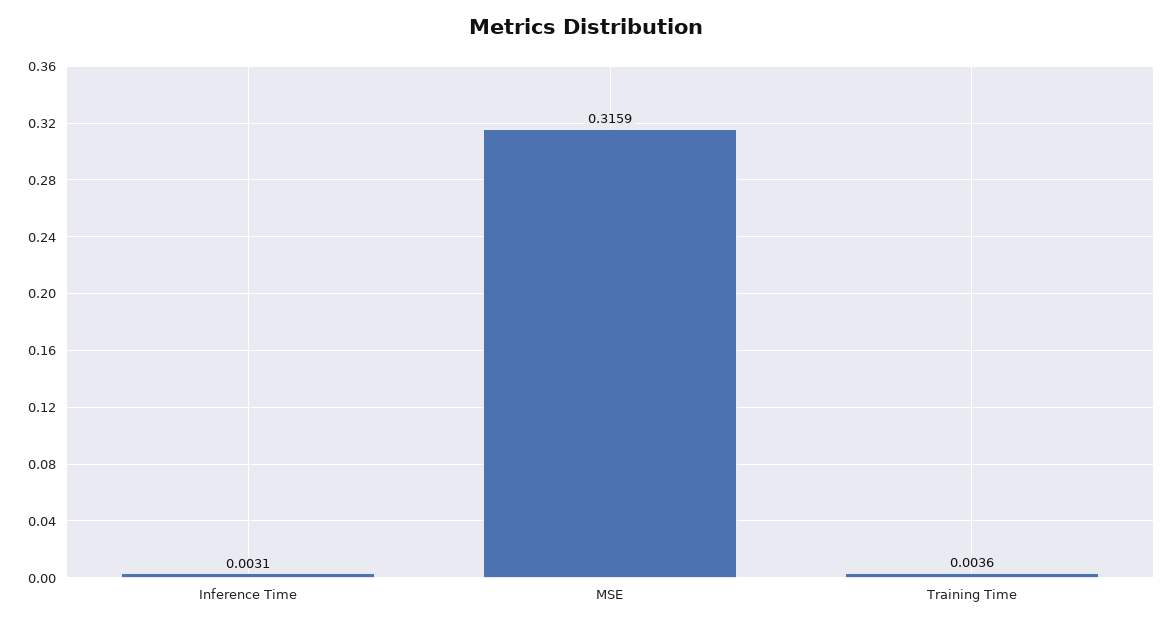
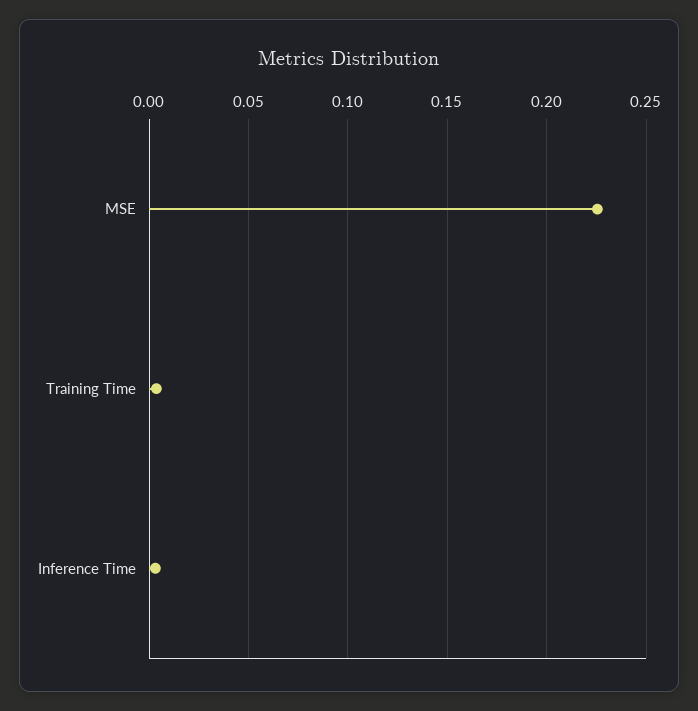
  {
    "Inference Time": 0.0031,
-   "MSE": 0.3159,
+   "MSE": 0.225,
    "Training Time": 0.0036
  }

